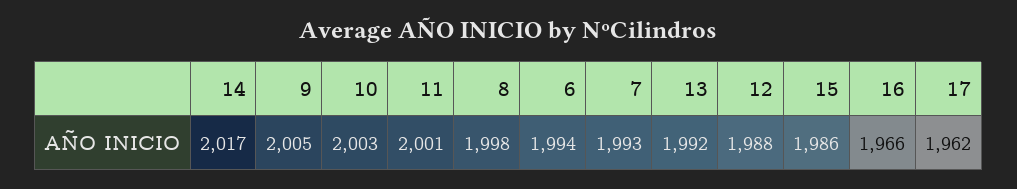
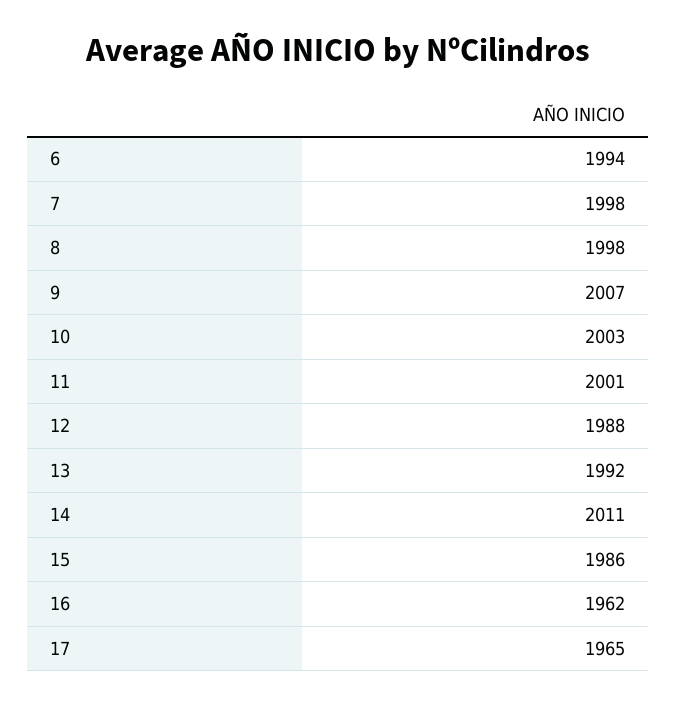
  {
-   "14": 2017,
+   "14": 2011,
-   "9": 2005,
+   "9": 2007,
    "10": 2003,
    "11": 2001,
    "8": 1998,
    "6": 1994,
-   "7": 1993,
+   "7": 1998,
    "13": 1992,
    "12": 1988,
    "15": 1986,
-   "16": 1966,
+   "16": 1962,
-   "17": 1962
+   "17": 1965
  }

